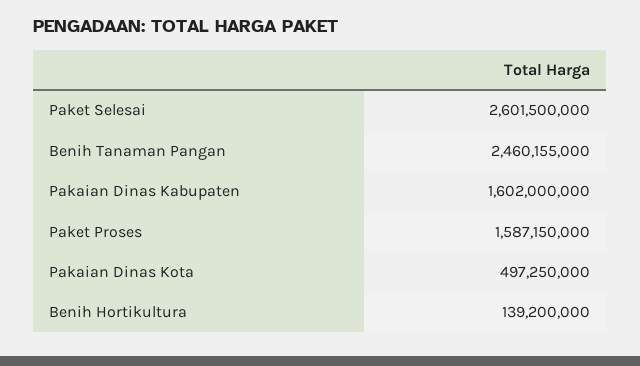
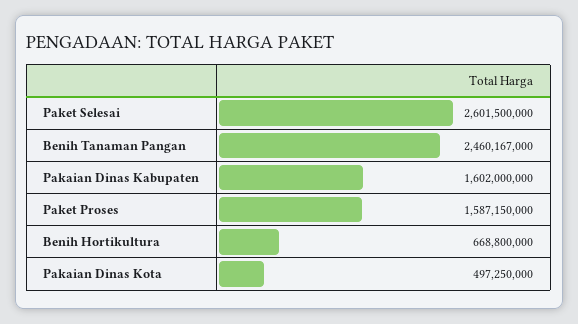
  {
    "Paket Selesai": 2601500000,
-   "Benih Tanaman Pangan": 2460155000,
+   "Benih Tanaman Pangan": 2460167000,
    "Pakaian Dinas Kabupaten": 1602000000,
    "Paket Proses": 1587150000,
    "Pakaian Dinas Kota": 497250000,
-   "Benih Hortikultura": 139200000
+   "Benih Hortikultura": 668800000
  }

